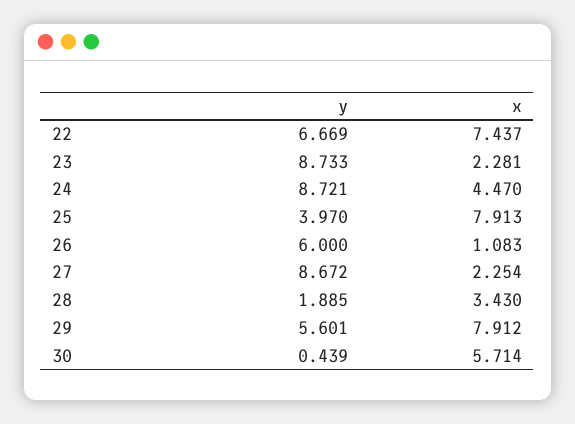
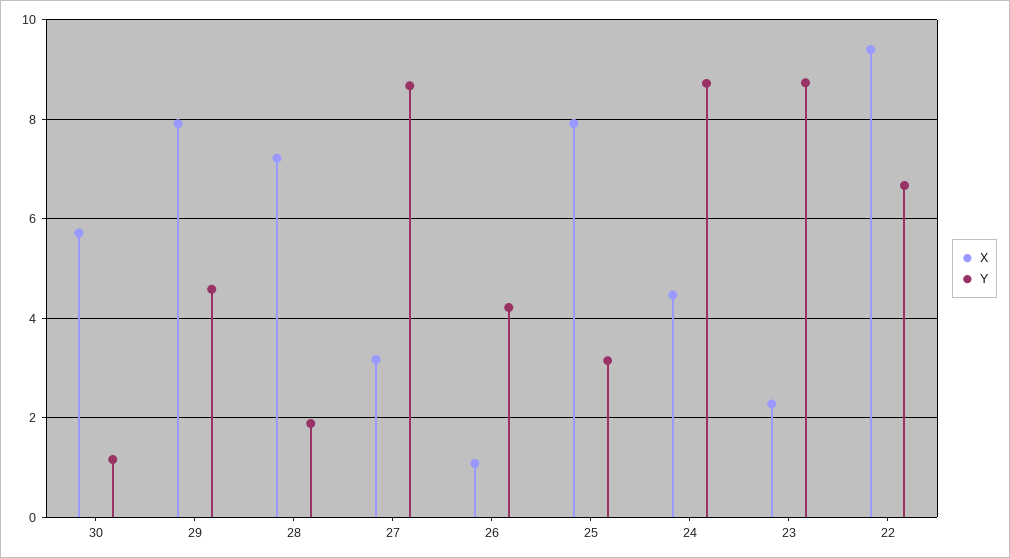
  {
    "y": {
      "22": 6.669,
      "23": 8.733,
      "24": 8.721,
-     "25": 3.97,
+     "25": 3.2,
-     "26": 6,
+     "26": 4.2,
      "27": 8.672,
      "28": 1.885,
-     "29": 5.601,
+     "29": 4.6,
-     "30": 0.439
+     "30": 1.2
    },
    "x": {
-     "22": 7.437,
+     "22": 9.4,
      "23": 2.281,
      "24": 4.47,
      "25": 7.913,
      "26": 1.083,
-     "27": 2.254,
+     "27": 3.2,
-     "28": 3.43,
+     "28": 7.2,
      "29": 7.912,
      "30": 5.714
    }
  }

